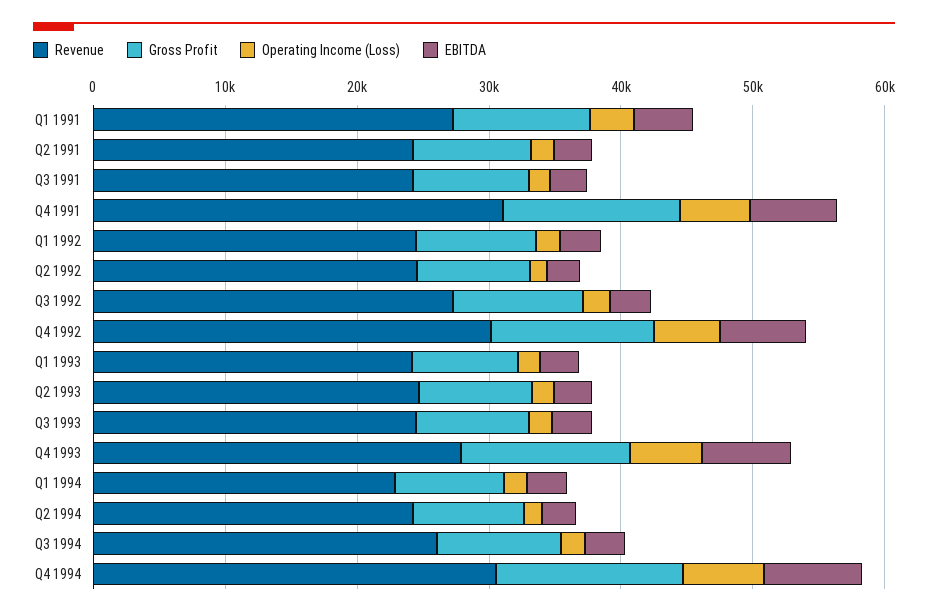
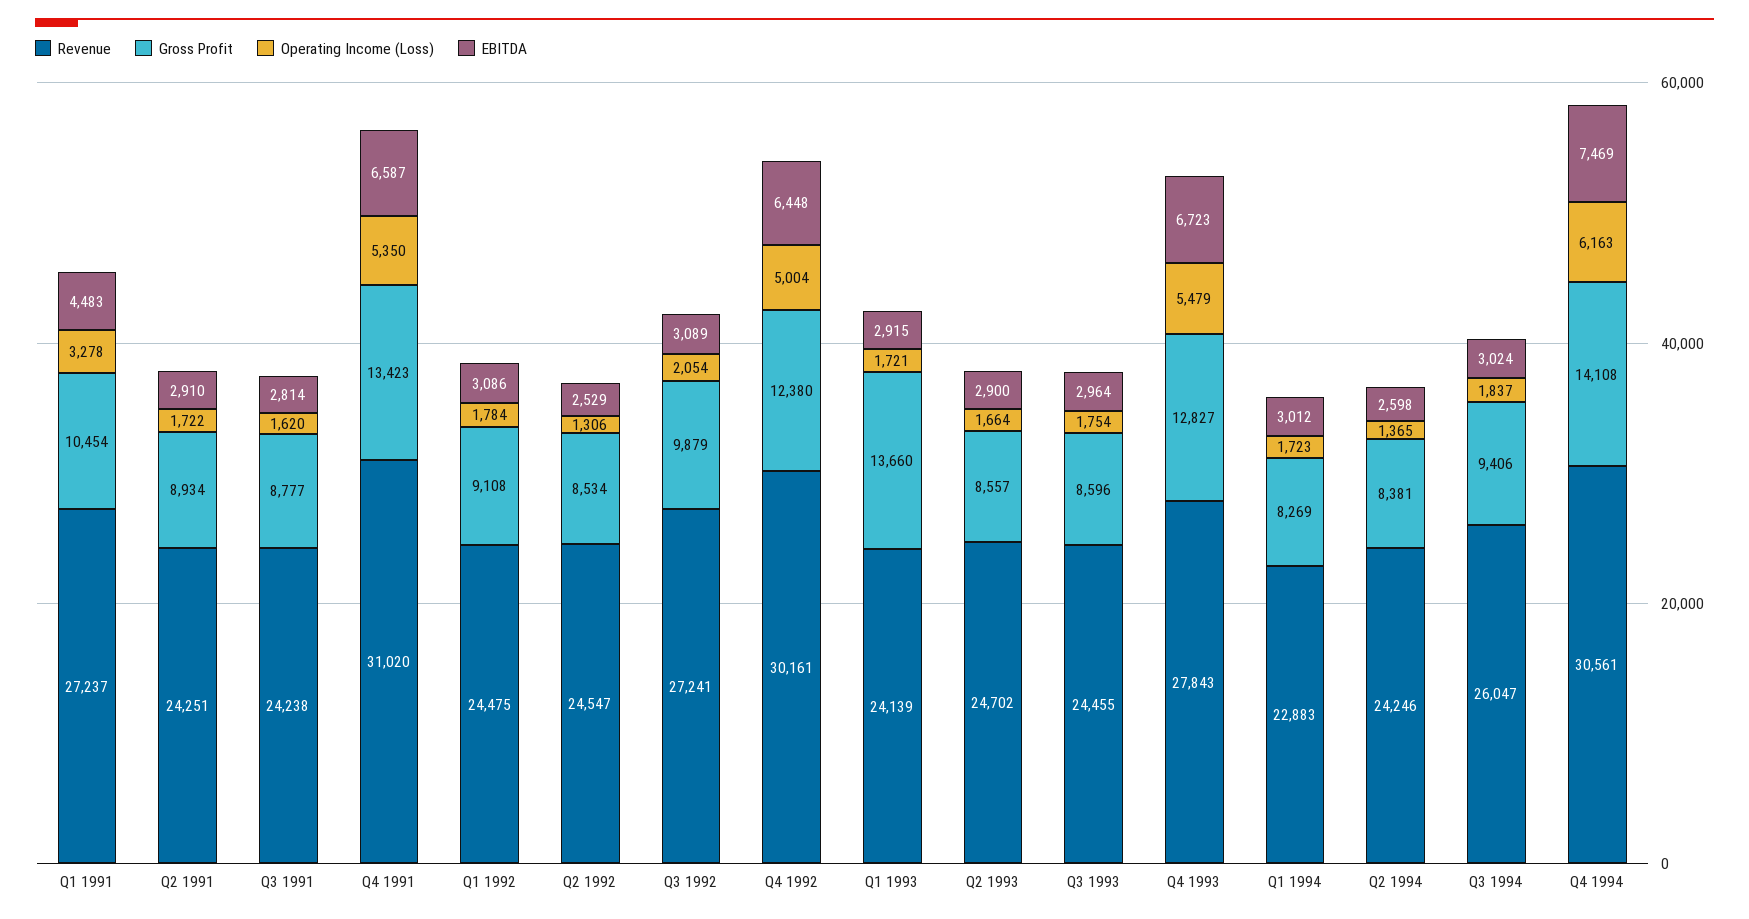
  {
    "Revenue": {
      "Q1 1991": 27237,
      "Q2 1991": 24251,
      "Q3 1991": 24238,
      "Q4 1991": 31020,
      "Q1 1992": 24475,
      "Q2 1992": 24547,
      "Q3 1992": 27241,
      "Q4 1992": 30161,
      "Q1 1993": 24139,
      "Q2 1993": 24702,
      "Q3 1993": 24455,
      "Q4 1993": 27843,
      "Q1 1994": 22883,
      "Q2 1994": 24246,
      "Q3 1994": 26047,
      "Q4 1994": 30561
    },
    "Gross Profit": {
      "Q1 1991": 10454,
      "Q2 1991": 8934,
      "Q3 1991": 8777,
      "Q4 1991": 13423,
      "Q1 1992": 9108,
      "Q2 1992": 8534,
      "Q3 1992": 9879,
      "Q4 1992": 12380,
-     "Q1 1993": 8000,
+     "Q1 1993": 13660,
      "Q2 1993": 8557,
      "Q3 1993": 8596,
      "Q4 1993": 12827,
      "Q1 1994": 8269,
      "Q2 1994": 8381,
      "Q3 1994": 9406,
      "Q4 1994": 14108
    },
    "Operating Income (Loss)": {
      "Q1 1991": 3278,
      "Q2 1991": 1722,
      "Q3 1991": 1620,
      "Q4 1991": 5350,
      "Q1 1992": 1784,
      "Q2 1992": 1306,
      "Q3 1992": 2054,
      "Q4 1992": 5004,
      "Q1 1993": 1721,
      "Q2 1993": 1664,
      "Q3 1993": 1754,
      "Q4 1993": 5479,
      "Q1 1994": 1723,
      "Q2 1994": 1365,
      "Q3 1994": 1837,
      "Q4 1994": 6163
    },
    "EBITDA": {
      "Q1 1991": 4483,
      "Q2 1991": 2910,
      "Q3 1991": 2814,
      "Q4 1991": 6587,
      "Q1 1992": 3086,
      "Q2 1992": 2529,
      "Q3 1992": 3089,
      "Q4 1992": 6448,
      "Q1 1993": 2915,
      "Q2 1993": 2900,
      "Q3 1993": 2964,
      "Q4 1993": 6723,
      "Q1 1994": 3012,
      "Q2 1994": 2598,
      "Q3 1994": 3024,
      "Q4 1994": 7469
    }
  }

